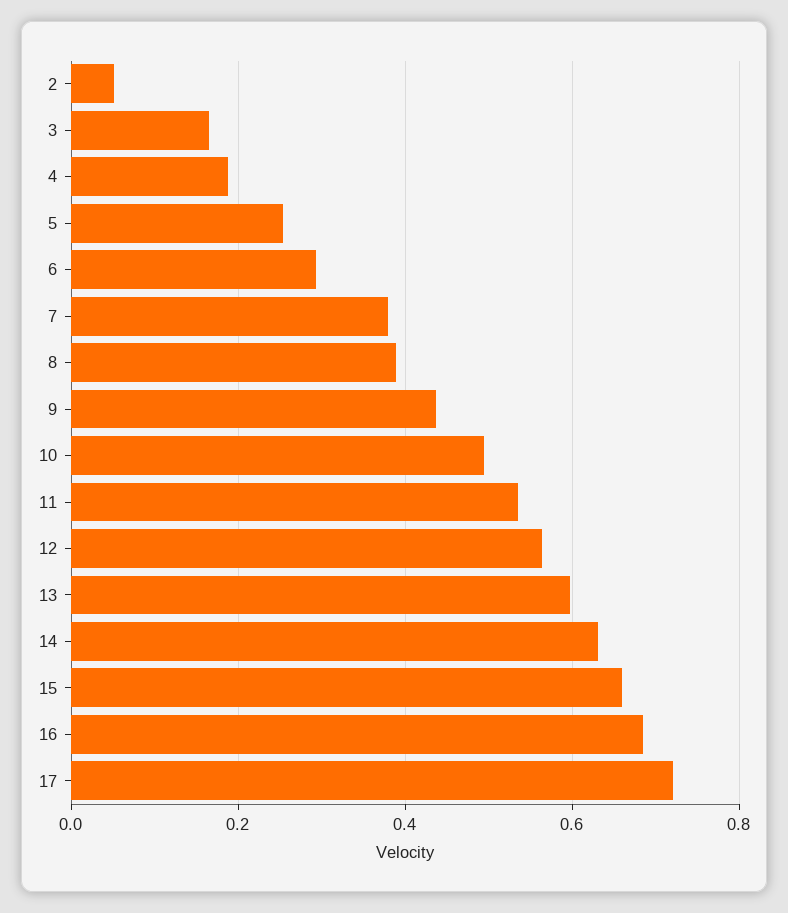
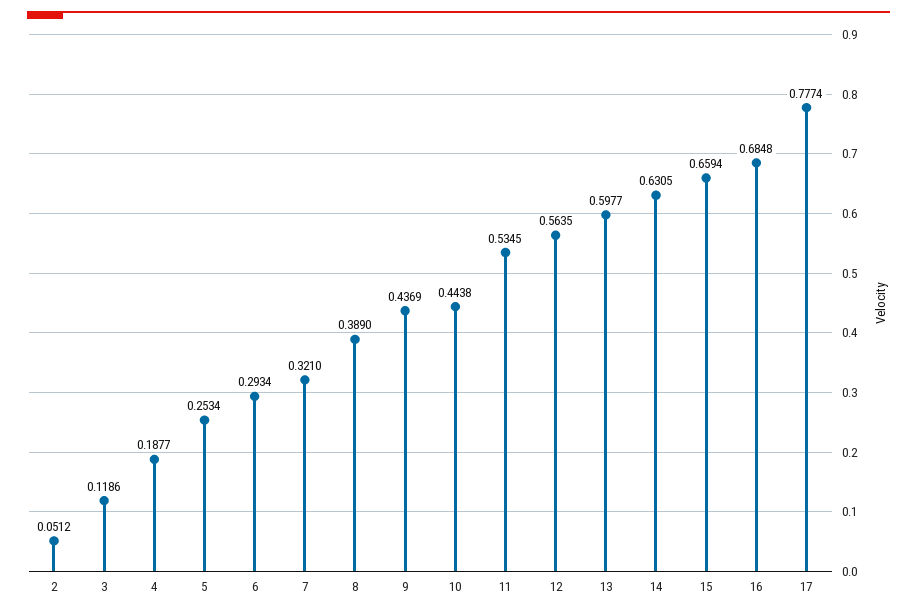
  {
    "2": 0.0512,
-   "3": 0.16,
+   "3": 0.1186,
    "4": 0.1877,
    "5": 0.2534,
    "6": 0.2934,
-   "7": 0.38,
+   "7": 0.321,
    "8": 0.389,
    "9": 0.4369,
-   "10": 0.5,
+   "10": 0.4438,
    "11": 0.5345,
    "12": 0.5635,
    "13": 0.5977,
    "14": 0.6305,
    "15": 0.6594,
    "16": 0.6848,
-   "17": 0.72
+   "17": 0.7774
  }

